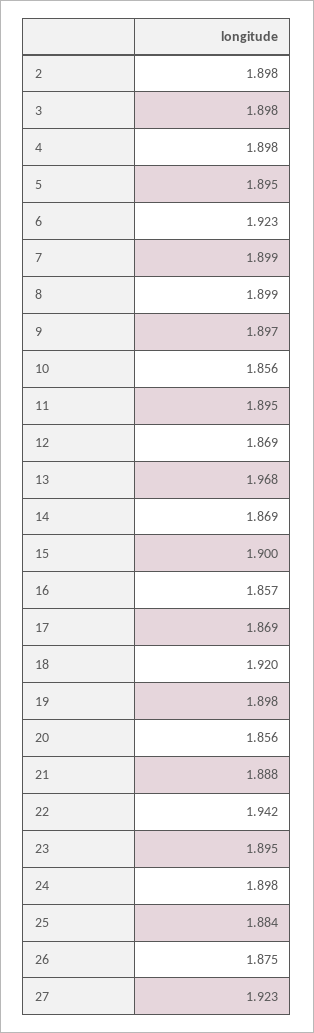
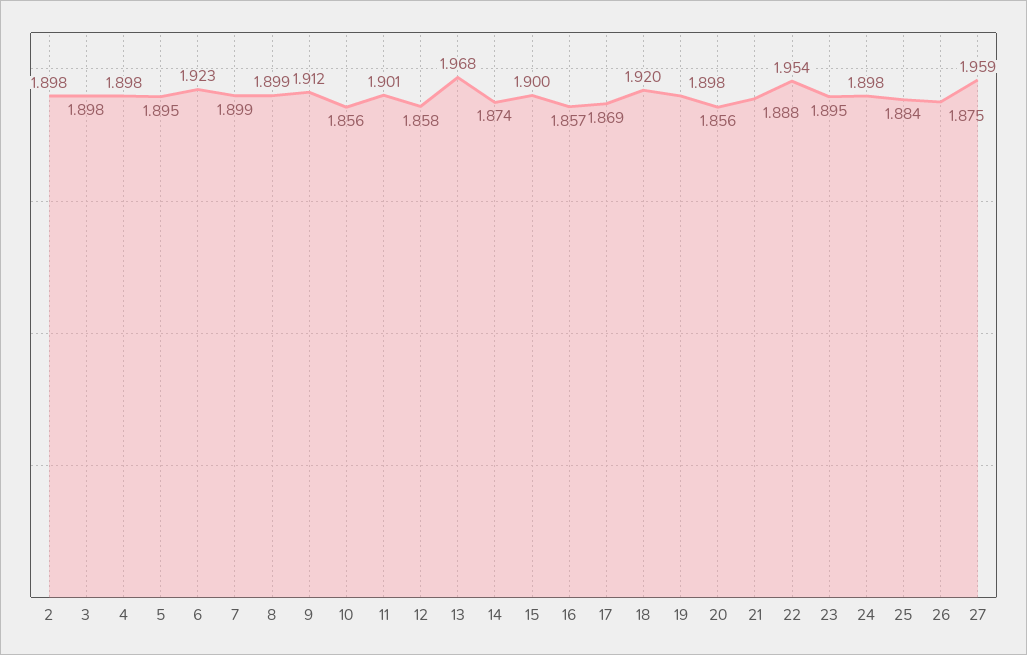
  {
    "2": 1.898,
    "3": 1.898,
    "4": 1.898,
    "5": 1.895,
    "6": 1.923,
    "7": 1.899,
    "8": 1.899,
-   "9": 1.897,
+   "9": 1.912,
    "10": 1.856,
-   "11": 1.895,
+   "11": 1.901,
-   "12": 1.869,
+   "12": 1.858,
    "13": 1.968,
-   "14": 1.869,
+   "14": 1.874,
    "15": 1.9,
    "16": 1.857,
    "17": 1.869,
    "18": 1.92,
    "19": 1.898,
    "20": 1.856,
    "21": 1.888,
-   "22": 1.942,
+   "22": 1.954,
    "23": 1.895,
    "24": 1.898,
    "25": 1.884,
    "26": 1.875,
-   "27": 1.923
+   "27": 1.959
  }

